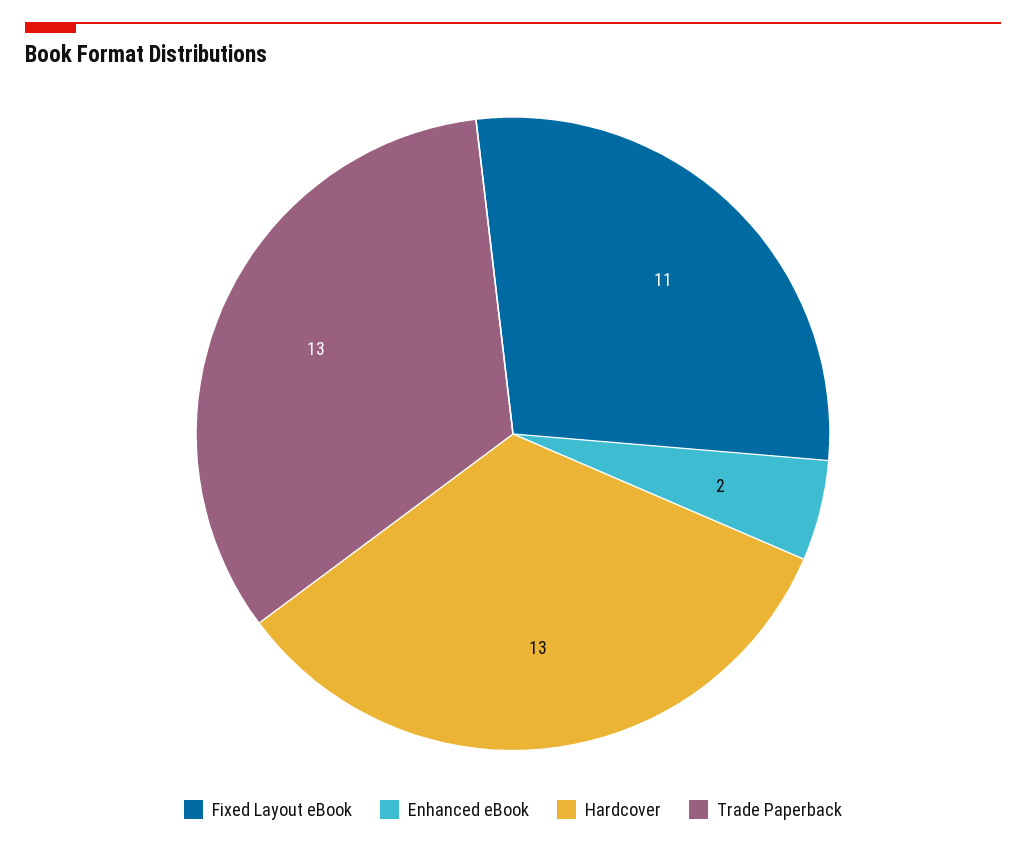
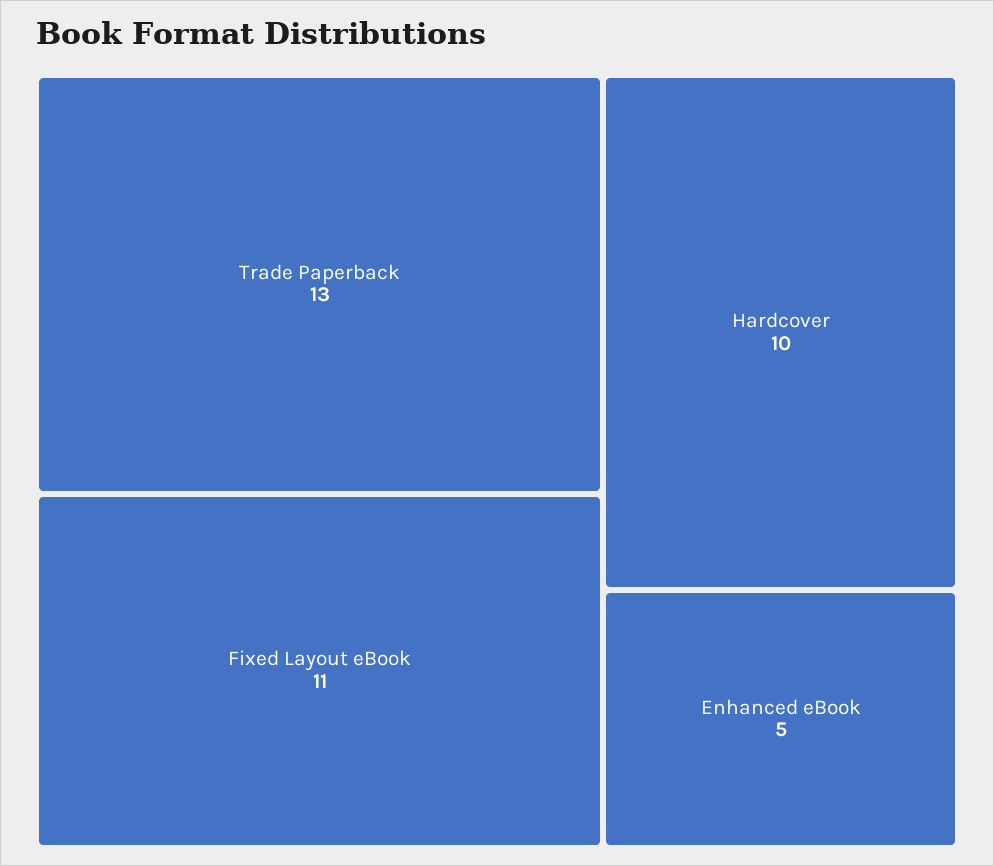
  {
    "Fixed Layout eBook": 11,
-   "Enhanced eBook": 2,
+   "Enhanced eBook": 5,
-   "Hardcover": 13,
+   "Hardcover": 10,
    "Trade Paperback": 13
  }

